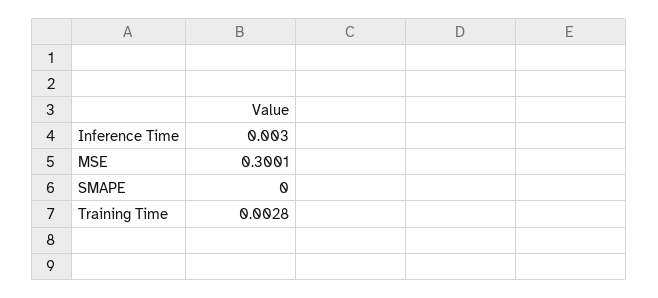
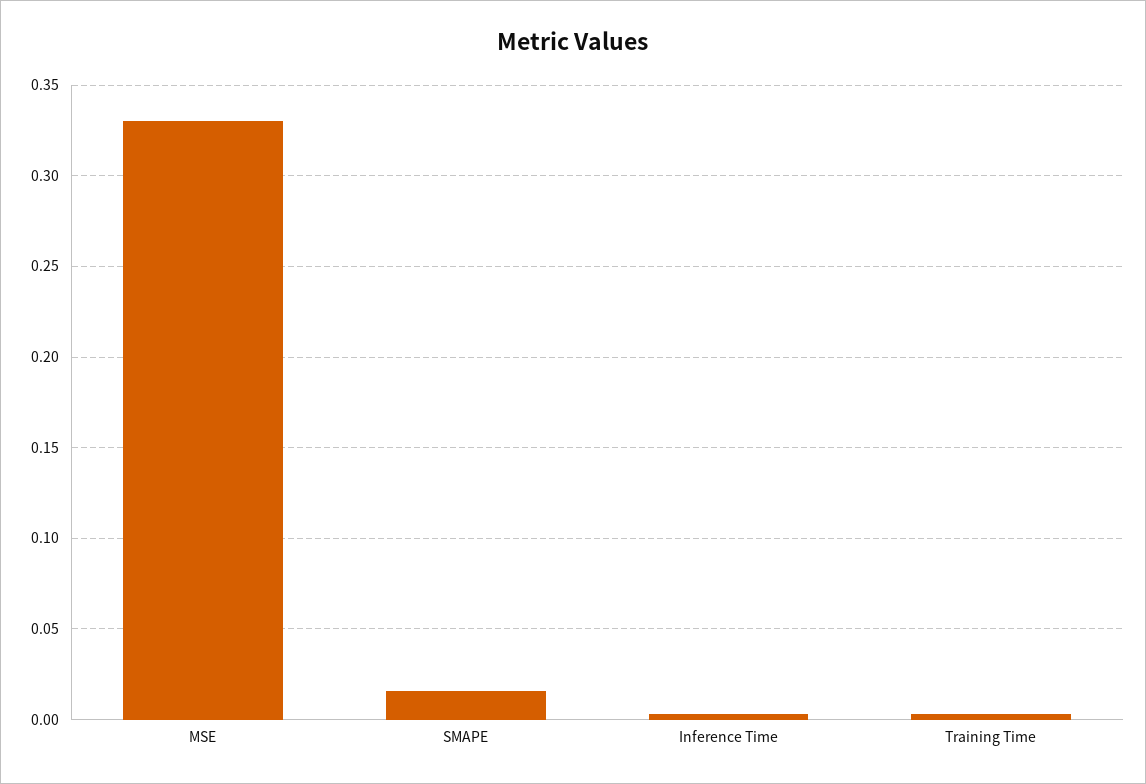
  {
    "Inference Time": 0.003,
-   "MSE": 0.3001,
+   "MSE": 0.33,
-   "SMAPE": 0,
+   "SMAPE": 0.015,
    "Training Time": 0.0028
  }

